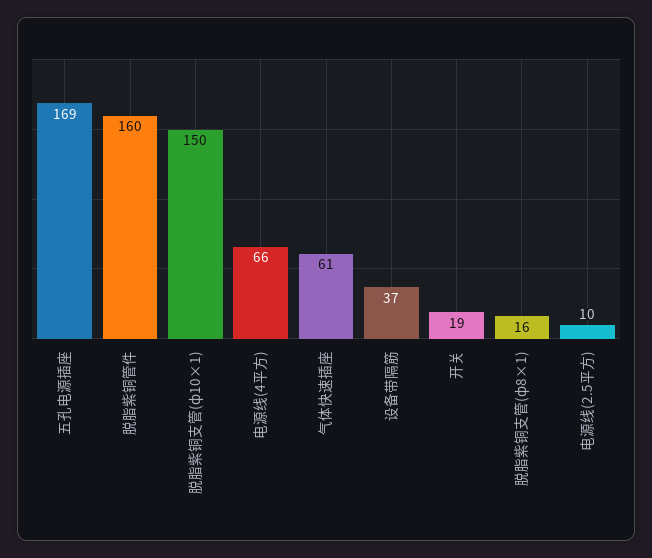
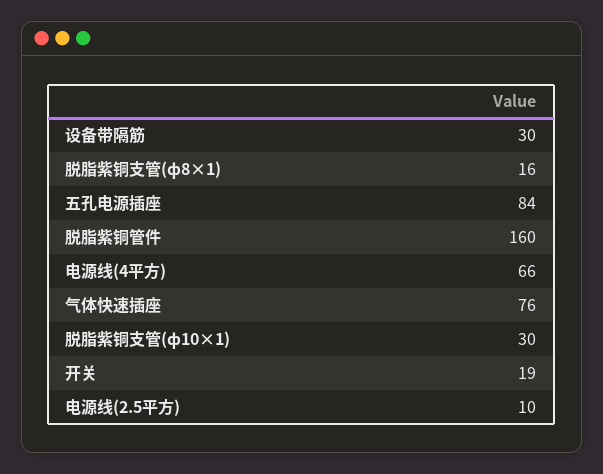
  {
-   "五孔电源插座": 169,
+   "五孔电源插座": 84,
    "脱脂紫铜管件": 160,
-   "脱脂紫铜支管(ф10×1)": 150,
+   "脱脂紫铜支管(ф10×1)": 30,
    "电源线(4平方)": 66,
-   "气体快速插座": 61,
+   "气体快速插座": 76,
-   "设备带隔筋": 37,
+   "设备带隔筋": 30,
    "开关": 19,
    "脱脂紫铜支管(ф8×1)": 16,
    "电源线(2.5平方)": 10
  }

